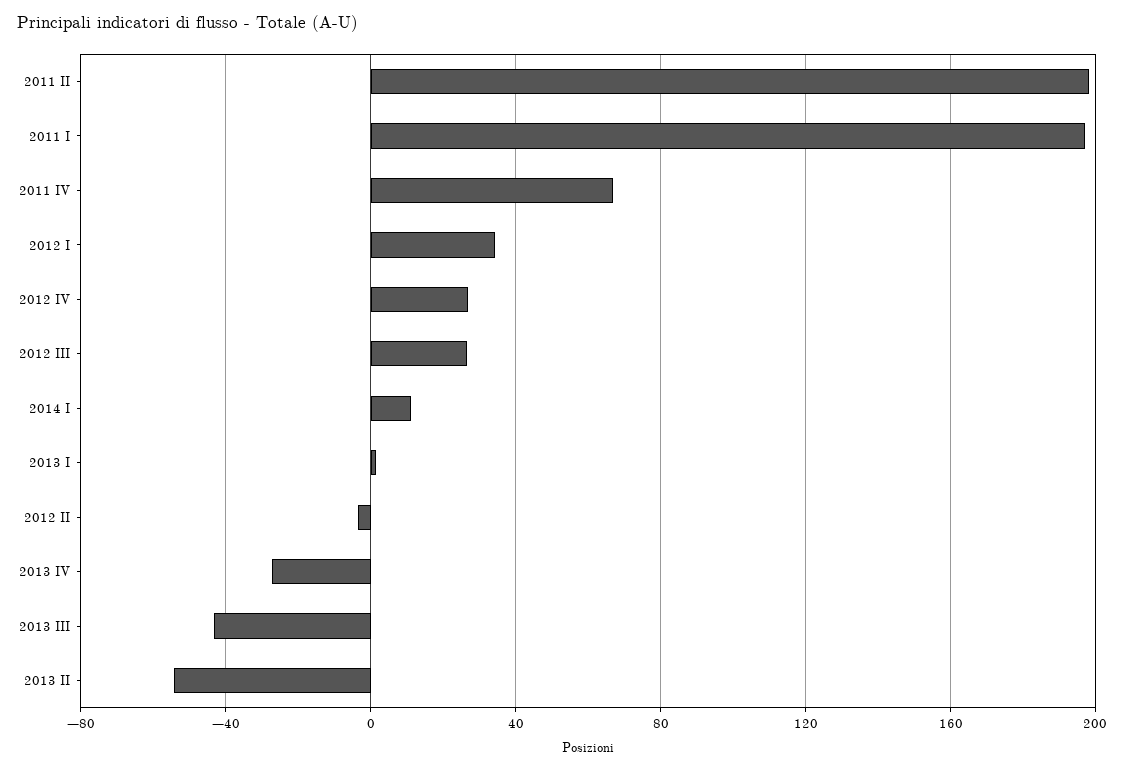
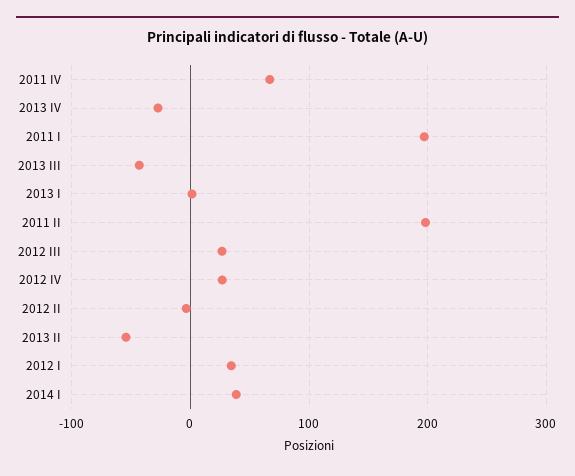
  {
    "2011 II": 200,
    "2011 I": 195,
    "2011 IV": 65,
    "2012 I": 35,
    "2012 IV": 25,
    "2012 III": 25,
-   "2014 I": 10,
+   "2014 I": 40,
    "2013 I": 0,
    "2012 II": -5,
    "2013 IV": -25,
    "2013 III": -45,
    "2013 II": -55
  }

